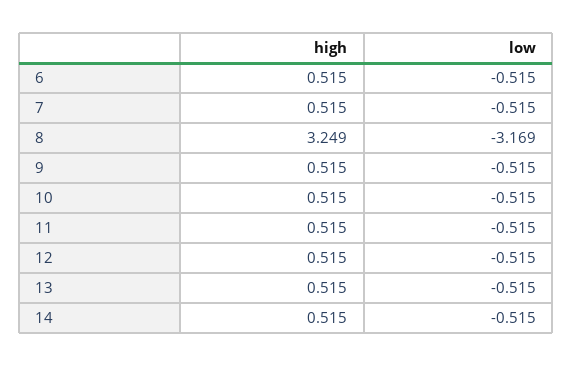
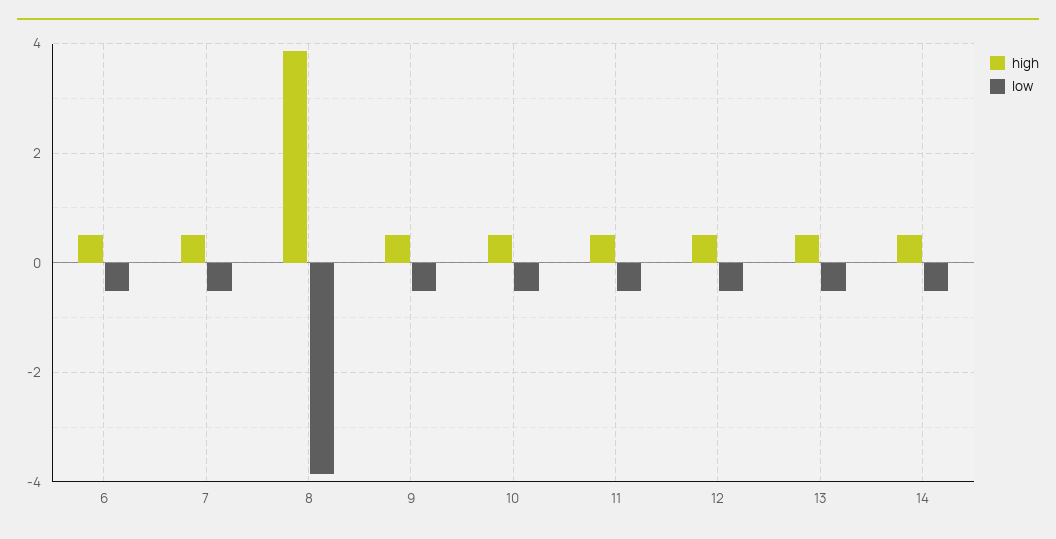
  {
    "high": {
      "6": 0.515,
      "7": 0.515,
-     "8": 3.249,
+     "8": 3.8,
      "9": 0.515,
      "10": 0.515,
      "11": 0.515,
      "12": 0.515,
      "13": 0.515,
      "14": 0.515
    },
    "low": {
      "6": -0.515,
      "7": -0.515,
-     "8": -3.169,
+     "8": -3.8,
      "9": -0.515,
      "10": -0.515,
      "11": -0.515,
      "12": -0.515,
      "13": -0.515,
      "14": -0.515
    }
  }

